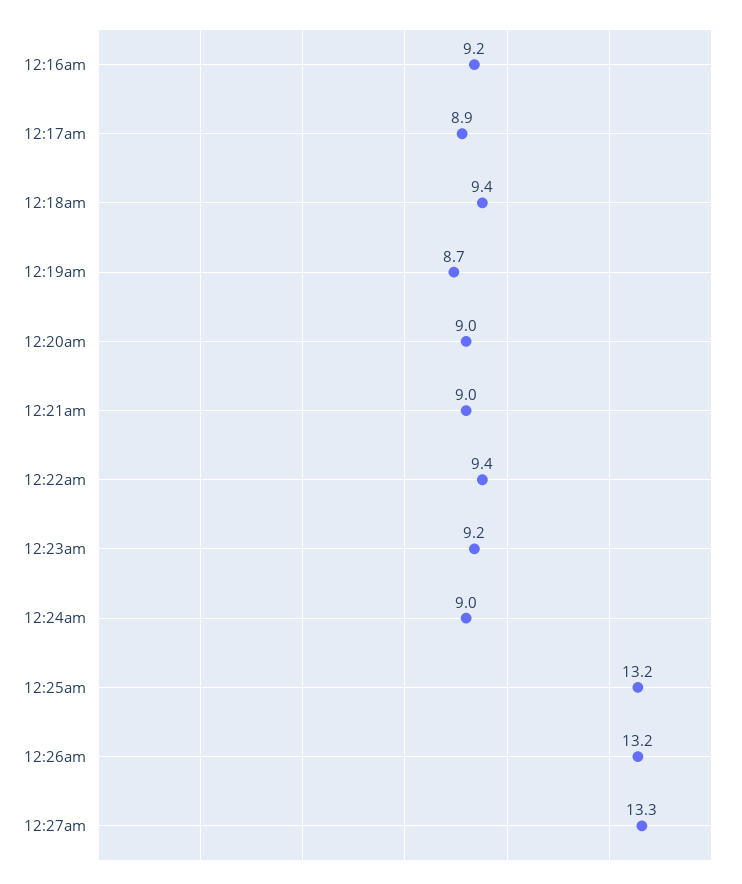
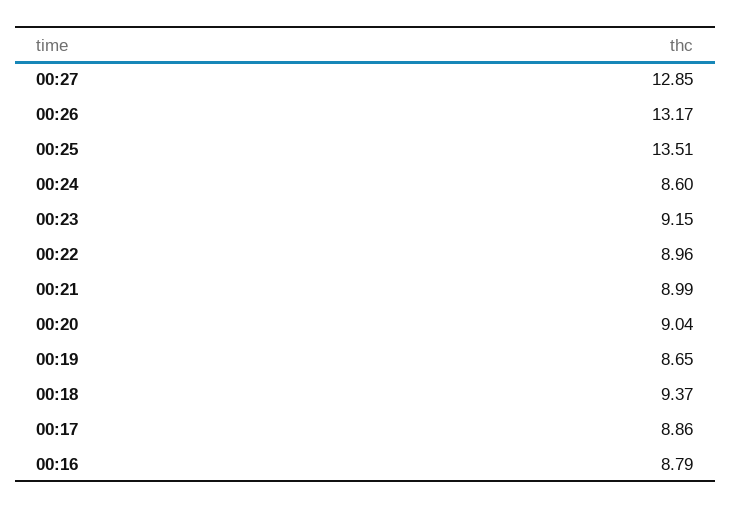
  {
-   "12:16am": 9.2,
+   "12:16am": 8.79,
    "12:17am": 8.86,
    "12:18am": 9.37,
    "12:19am": 8.65,
    "12:20am": 9.04,
    "12:21am": 8.99,
-   "12:22am": 9.4,
+   "12:22am": 8.96,
    "12:23am": 9.15,
-   "12:24am": 9,
+   "12:24am": 8.6,
-   "12:25am": 13.2,
+   "12:25am": 13.51,
    "12:26am": 13.17,
-   "12:27am": 13.3
+   "12:27am": 12.85
  }

